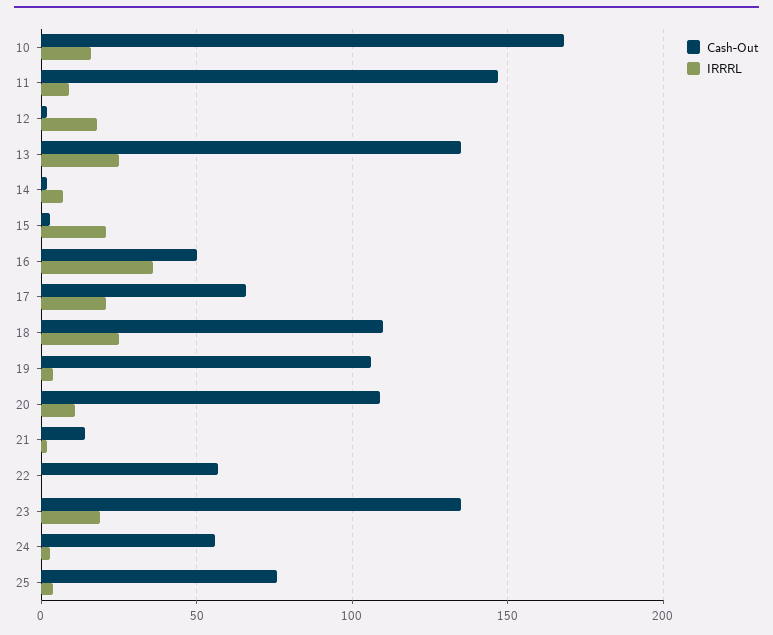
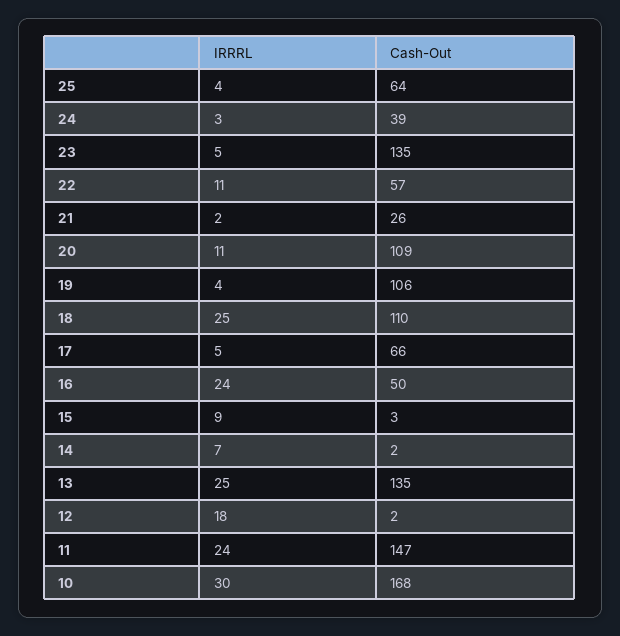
  {
    "Cash-Out": {
      "10": 168,
      "11": 147,
      "12": 2,
      "13": 135,
      "14": 2,
      "15": 3,
      "16": 50,
      "17": 66,
      "18": 110,
      "19": 106,
      "20": 109,
-     "21": 15,
+     "21": 26,
      "22": 57,
      "23": 135,
-     "24": 55,
+     "24": 39,
-     "25": 75
+     "25": 64
    },
    "IRRRL": {
-     "10": 15,
+     "10": 30,
-     "11": 10,
+     "11": 24,
      "12": 18,
      "13": 25,
      "14": 7,
-     "15": 20,
+     "15": 9,
-     "16": 35,
+     "16": 24,
-     "17": 20,
+     "17": 5,
      "18": 25,
      "19": 4,
      "20": 11,
      "21": 2,
-     "22": 0,
+     "22": 11,
-     "23": 20,
+     "23": 5,
      "24": 3,
      "25": 4
    }
  }

